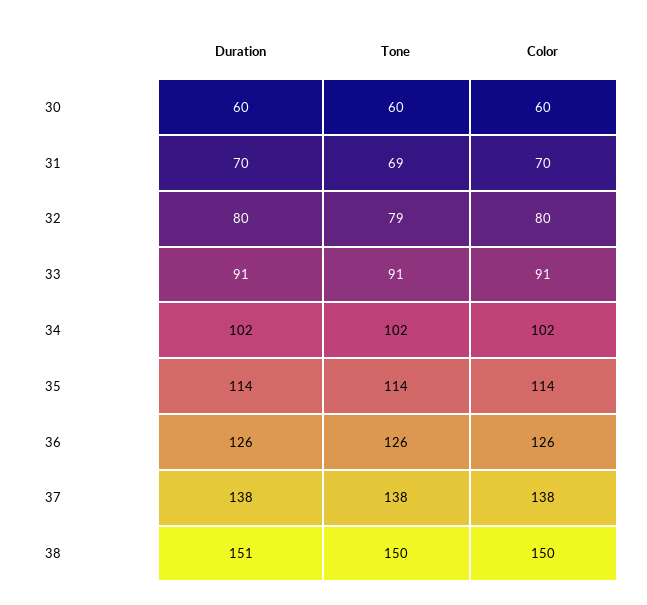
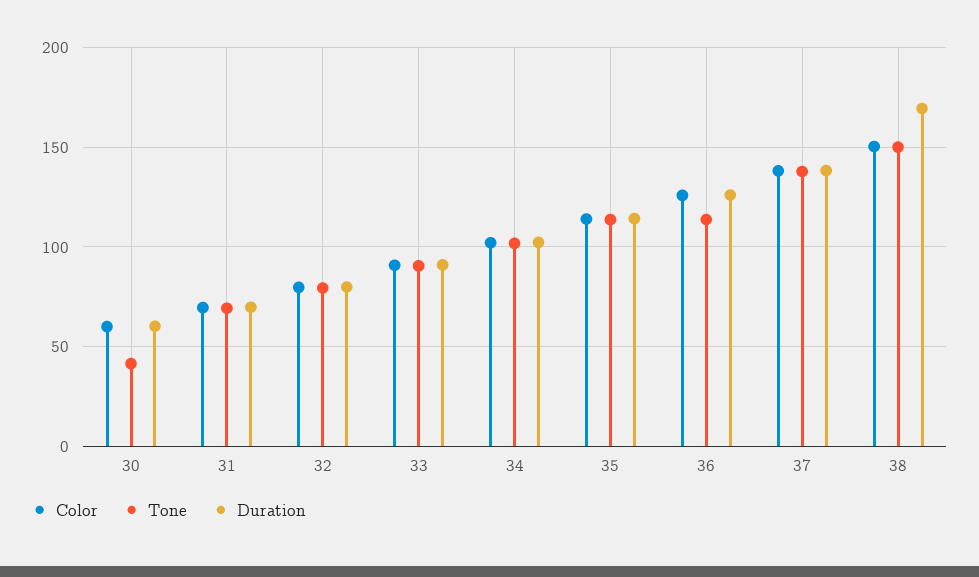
  {
    "Duration": {
      "30": 60,
      "31": 70,
      "32": 80,
      "33": 91,
      "34": 102,
      "35": 114,
      "36": 126,
      "37": 138,
-     "38": 151
+     "38": 170
    },
    "Tone": {
-     "30": 60,
+     "30": 40,
      "31": 69,
      "32": 79,
      "33": 91,
      "34": 102,
      "35": 114,
-     "36": 126,
+     "36": 115,
      "37": 138,
      "38": 150
    },
    "Color": {
      "30": 60,
      "31": 70,
      "32": 80,
      "33": 91,
      "34": 102,
      "35": 114,
      "36": 126,
      "37": 138,
      "38": 150
    }
  }

